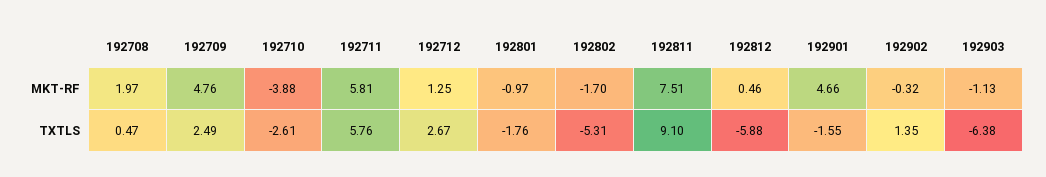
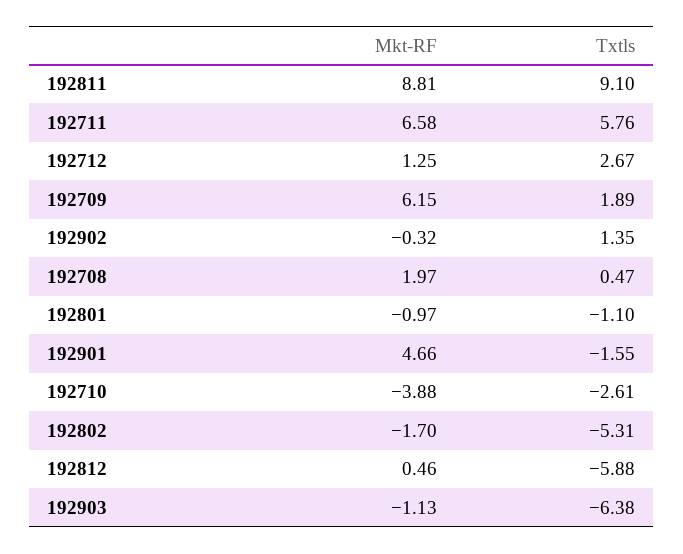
  {
    "192708": {
      "MKT-RF": 1.97,
      "TXTLS": 0.47
    },
    "192709": {
-     "MKT-RF": 4.76,
+     "MKT-RF": 6.15,
-     "TXTLS": 2.49
+     "TXTLS": 1.89
    },
    "192710": {
      "MKT-RF": -3.88,
      "TXTLS": -2.61
    },
    "192711": {
-     "MKT-RF": 5.81,
+     "MKT-RF": 6.58,
      "TXTLS": 5.76
    },
    "192712": {
      "MKT-RF": 1.25,
      "TXTLS": 2.67
    },
    "192801": {
      "MKT-RF": -0.97,
-     "TXTLS": -1.76
+     "TXTLS": -1.1
    },
    "192802": {
      "MKT-RF": -1.7,
      "TXTLS": -5.31
    },
    "192811": {
-     "MKT-RF": 7.51,
+     "MKT-RF": 8.81,
      "TXTLS": 9.1
    },
    "192812": {
      "MKT-RF": 0.46,
      "TXTLS": -5.88
    },
    "192901": {
      "MKT-RF": 4.66,
      "TXTLS": -1.55
    },
    "192902": {
      "MKT-RF": -0.32,
      "TXTLS": 1.35
    },
    "192903": {
      "MKT-RF": -1.13,
      "TXTLS": -6.38
    }
  }

